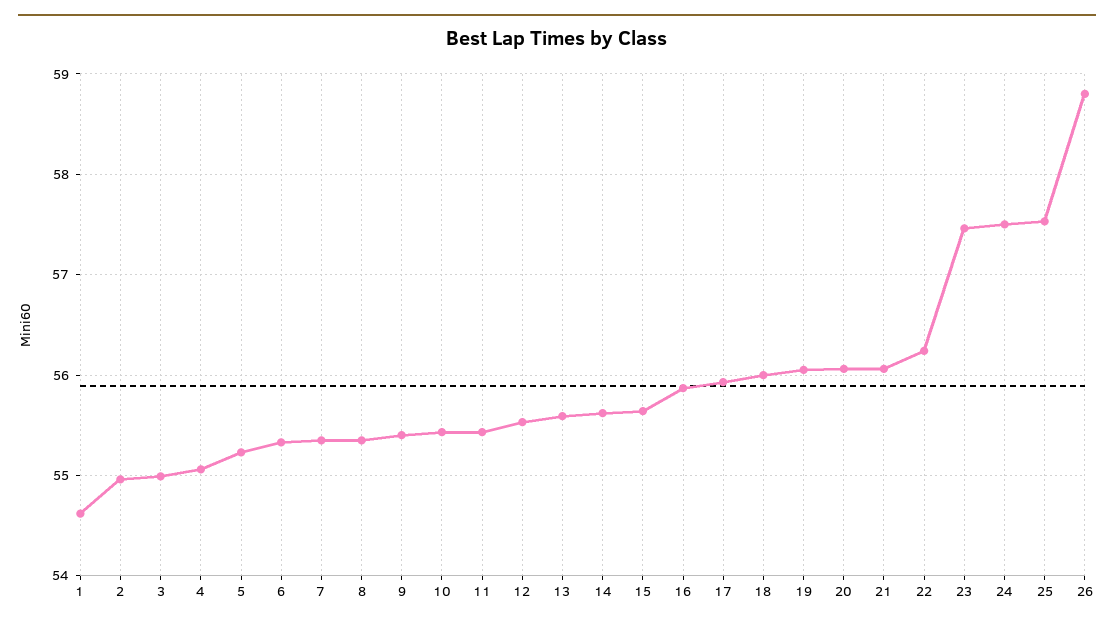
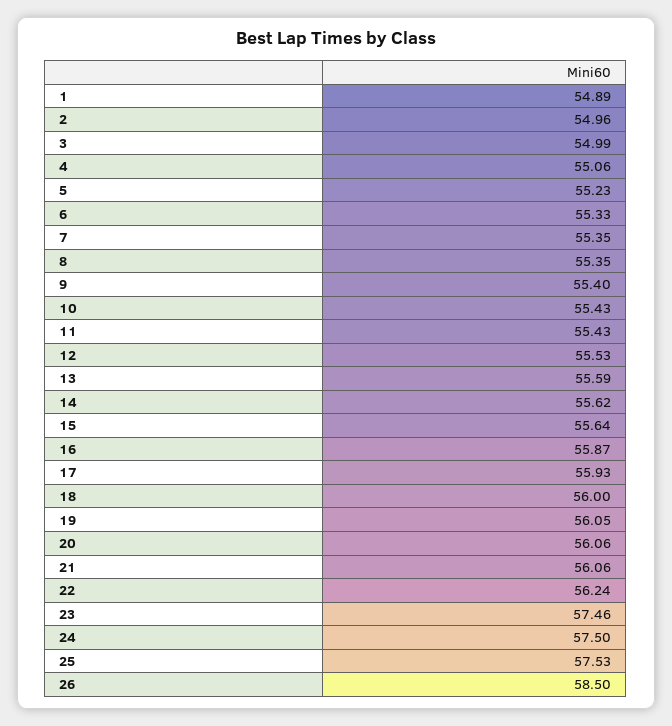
  {
-   "1": 54.6,
+   "1": 54.89,
    "2": 54.96,
    "3": 54.99,
    "4": 55.06,
    "5": 55.23,
    "6": 55.33,
    "7": 55.35,
    "8": 55.35,
    "9": 55.4,
    "10": 55.43,
    "11": 55.43,
    "12": 55.53,
    "13": 55.59,
    "14": 55.62,
    "15": 55.64,
    "16": 55.87,
    "17": 55.93,
    "18": 56,
    "19": 56.05,
    "20": 56.06,
    "21": 56.06,
    "22": 56.24,
    "23": 57.46,
    "24": 57.5,
    "25": 57.53,
-   "26": 58.8
+   "26": 58.5
  }

